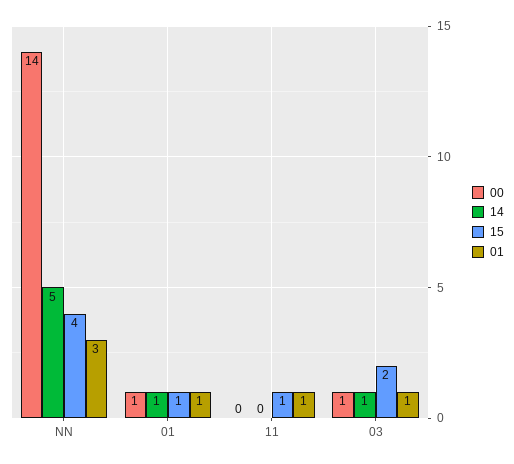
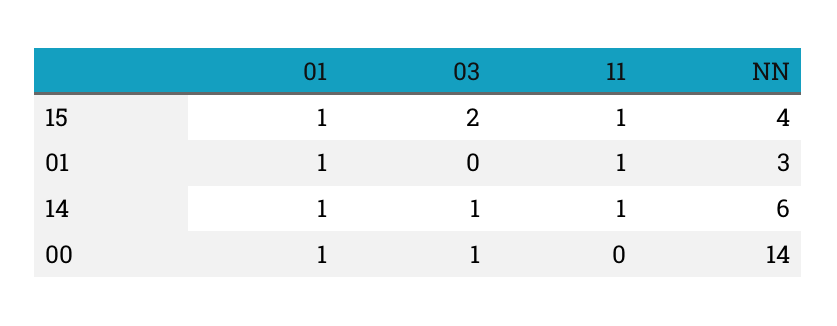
  {
    "00": {
      "NN": 14,
      "01": 1,
      "11": 0,
      "03": 1
    },
    "14": {
-     "NN": 5,
+     "NN": 6,
      "01": 1,
-     "11": 0,
+     "11": 1,
      "03": 1
    },
    "15": {
      "NN": 4,
      "01": 1,
      "11": 1,
      "03": 2
    },
    "01": {
      "NN": 3,
      "01": 1,
      "11": 1,
-     "03": 1
+     "03": 0
    }
  }

